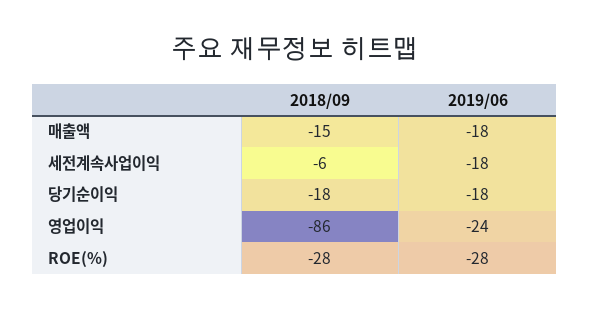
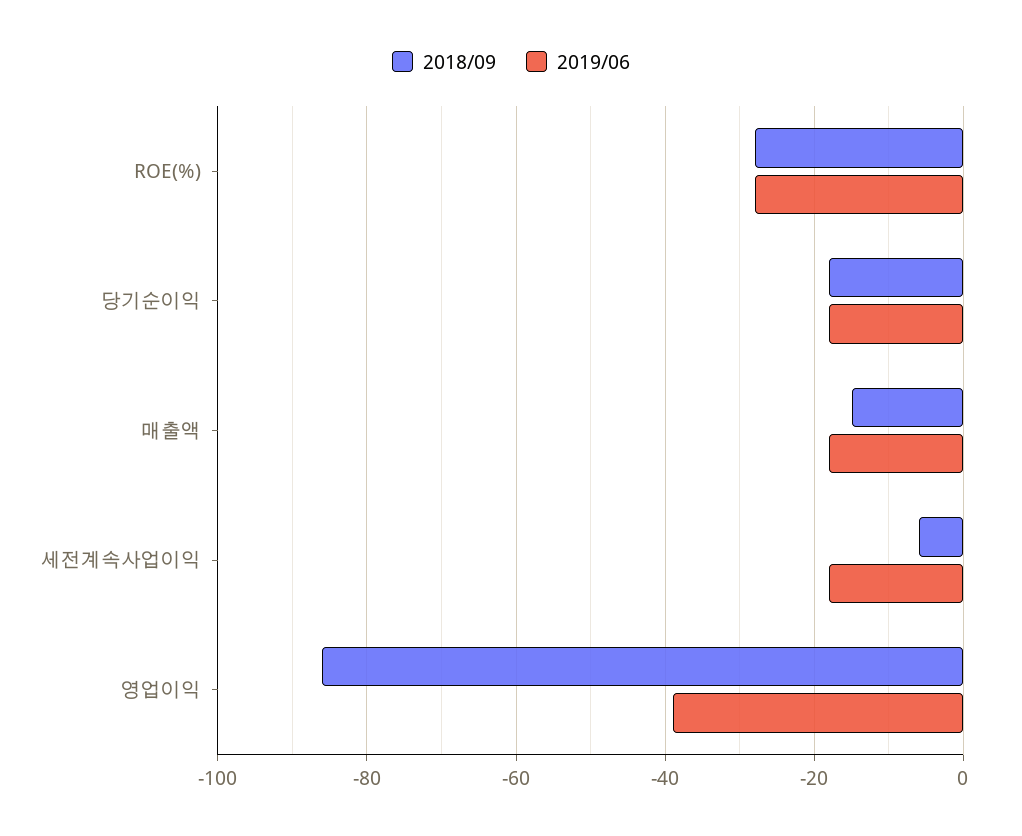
  {
    "2018/09": {
      "매출액": -15,
      "세전계속사업이익": -6,
      "당기순이익": -18,
      "영업이익": -86,
      "ROE(%)": -28
    },
    "2019/06": {
      "매출액": -18,
      "세전계속사업이익": -18,
      "당기순이익": -18,
-     "영업이익": -24,
+     "영업이익": -40,
      "ROE(%)": -28
    }
  }

